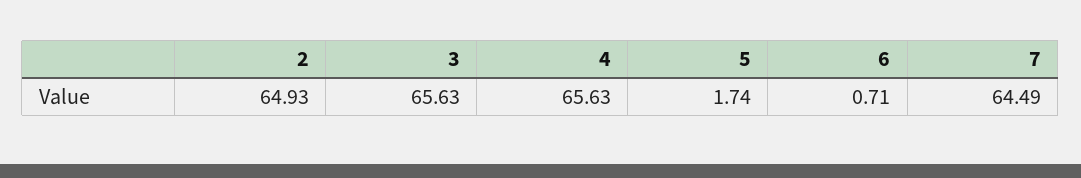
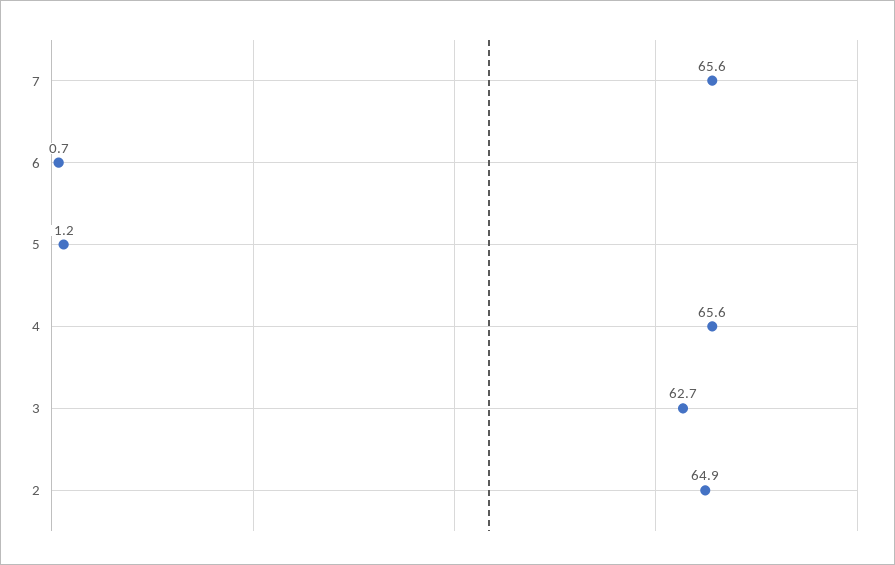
  {
    "2": 64.93,
-   "3": 65.63,
+   "3": 62.7,
    "4": 65.63,
-   "5": 1.74,
+   "5": 1.2,
    "6": 0.71,
-   "7": 64.49
+   "7": 65.6
  }

